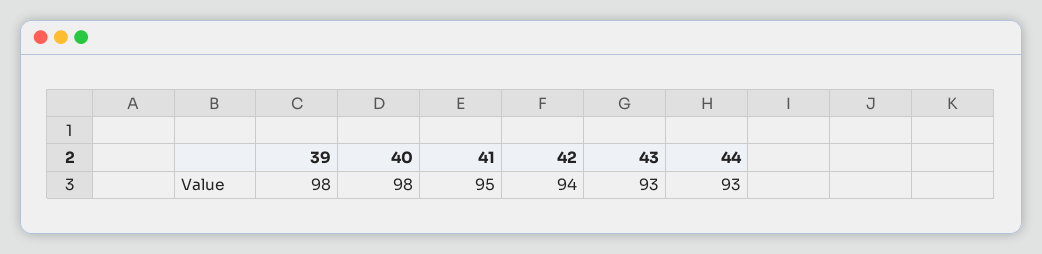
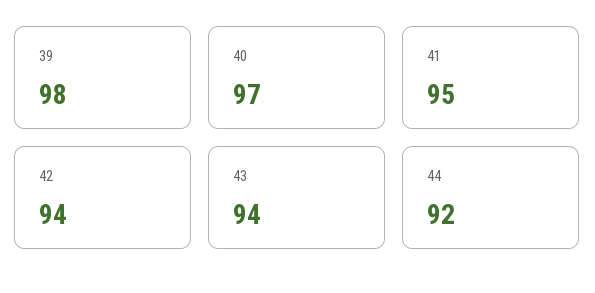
  {
    "39": 98,
-   "40": 98,
+   "40": 97,
    "41": 95,
    "42": 94,
-   "43": 93,
+   "43": 94,
-   "44": 93
+   "44": 92
  }

